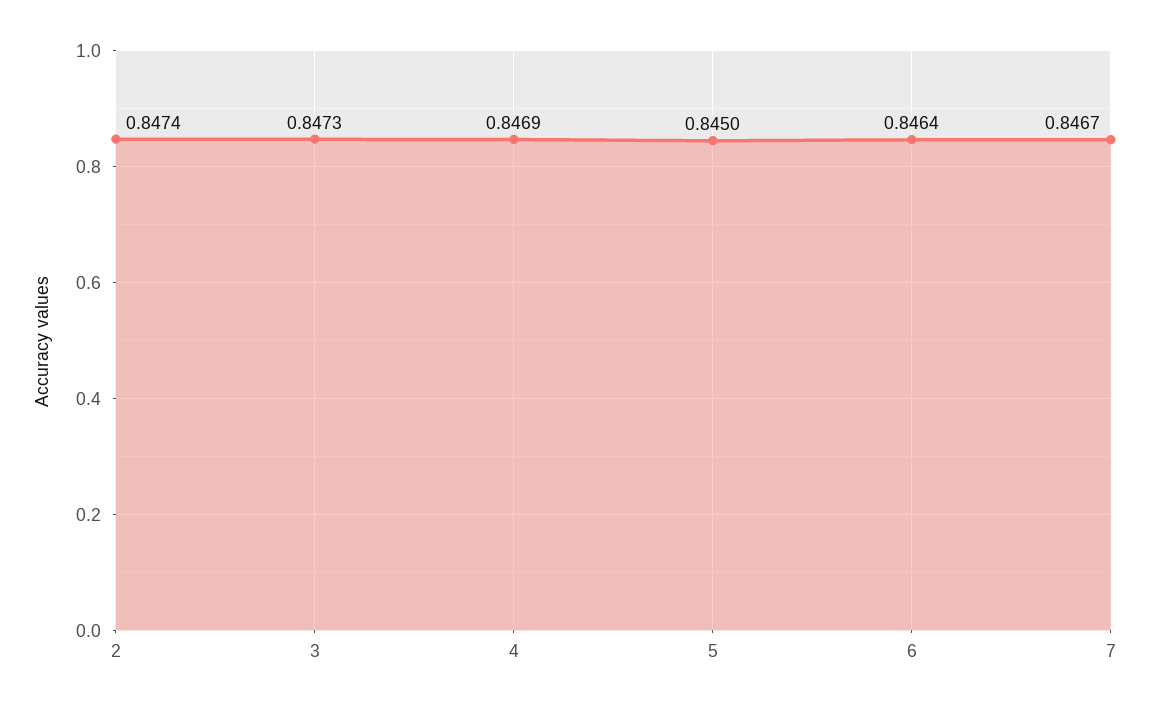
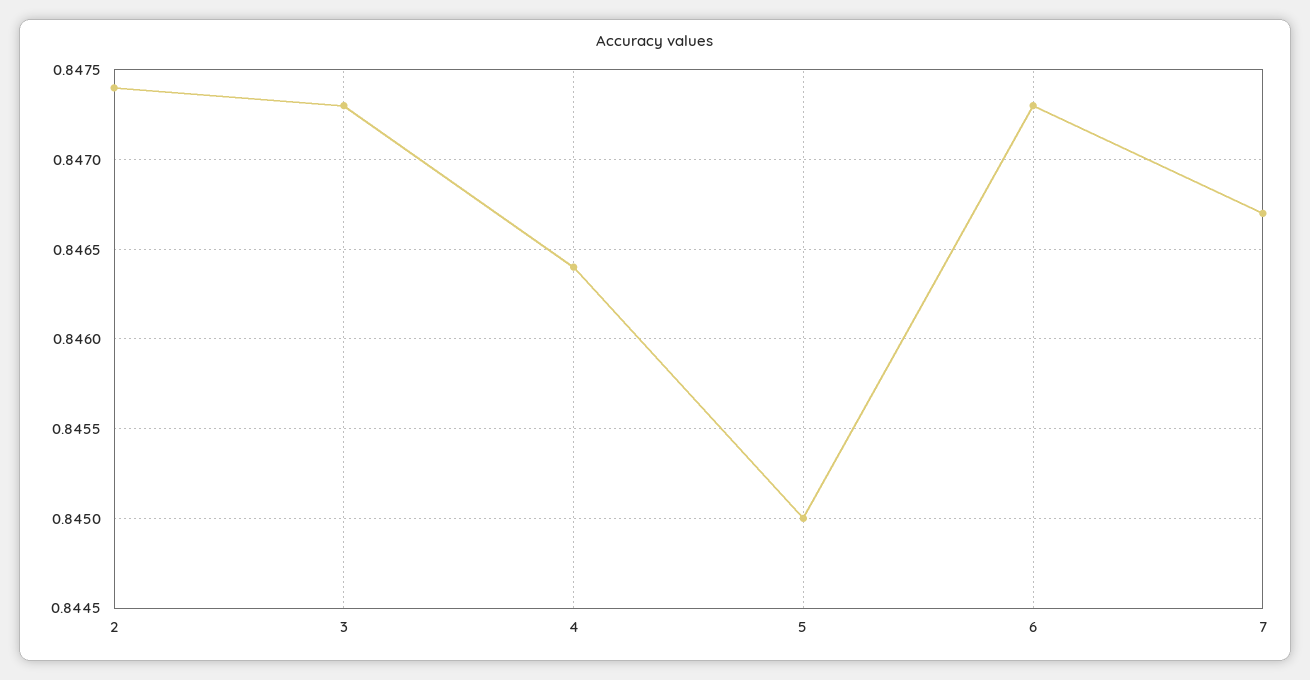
  {
    "2": 0.8474,
    "3": 0.8473,
-   "4": 0.8469,
+   "4": 0.8464,
    "5": 0.845,
-   "6": 0.8464,
+   "6": 0.8473,
    "7": 0.8467
  }

